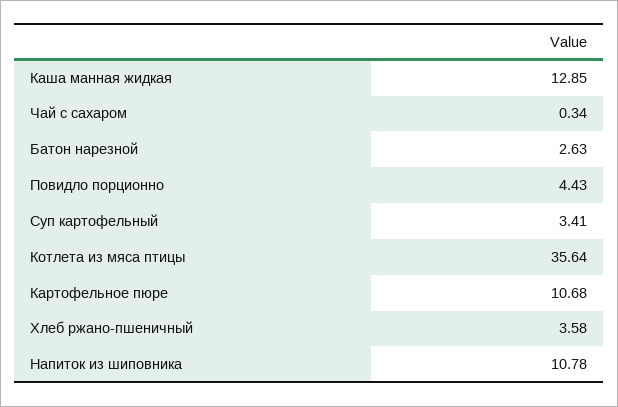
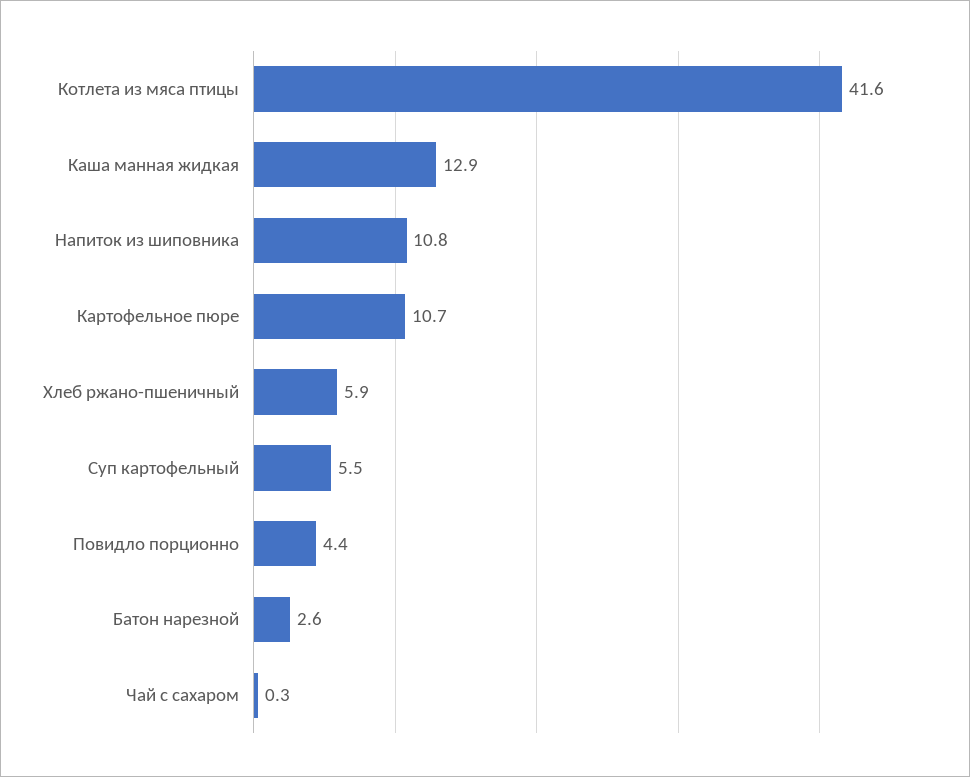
  {
    "Каша манная жидкая": 12.85,
    "Чай с сахаром": 0.34,
    "Батон нарезной": 2.63,
    "Повидло порционно": 4.43,
-   "Суп картофельный": 3.41,
+   "Суп картофельный": 5.5,
-   "Котлета из мяса птицы": 35.64,
+   "Котлета из мяса птицы": 41.6,
    "Картофельное пюре": 10.68,
-   "Хлеб ржано-пшеничный": 3.58,
+   "Хлеб ржано-пшеничный": 5.9,
    "Напиток из шиповника": 10.78
  }

